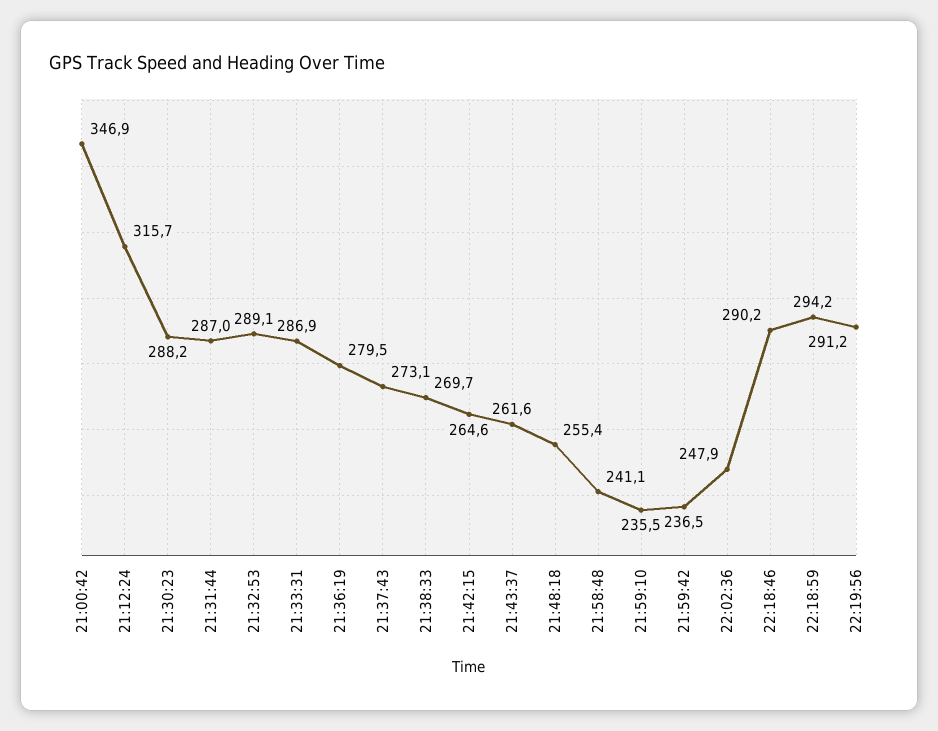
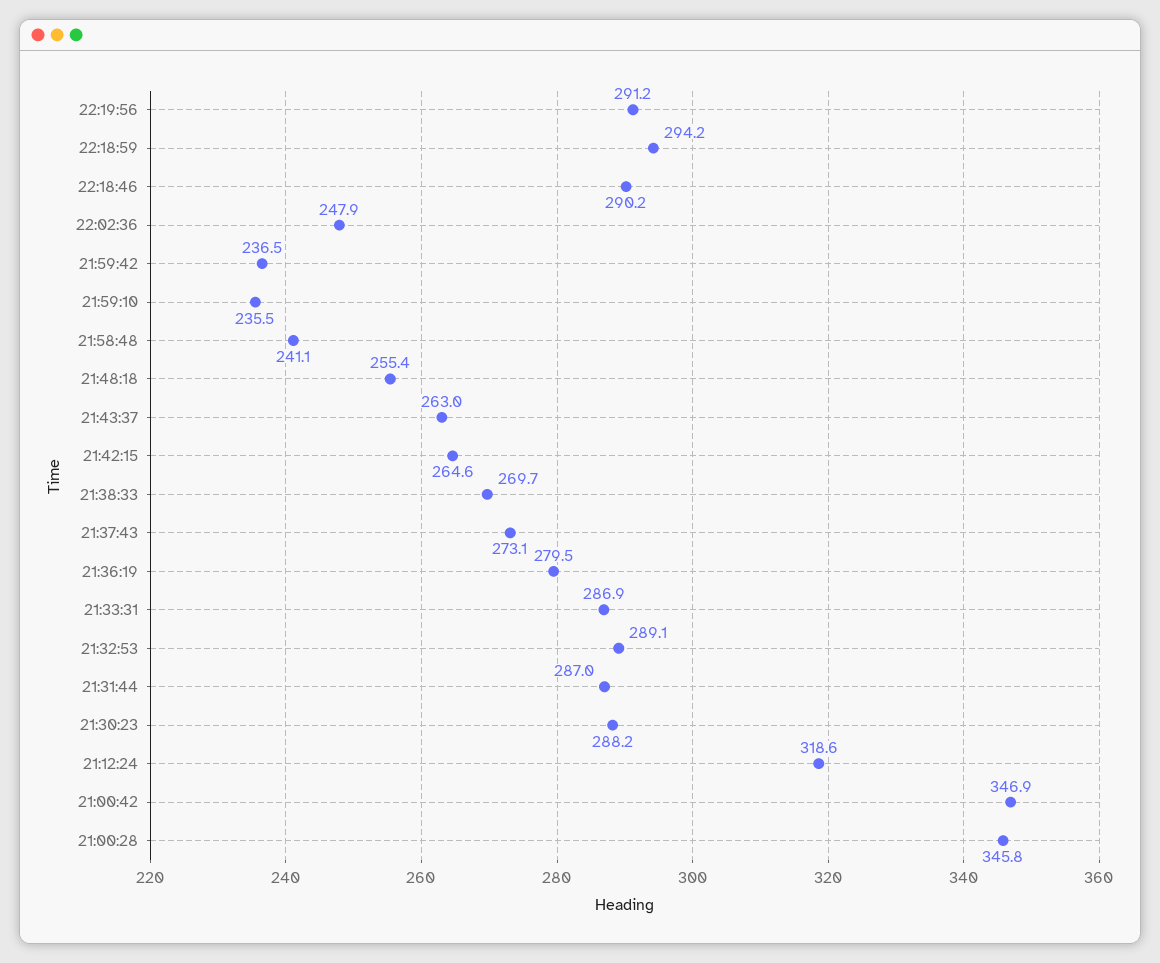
  {
    "21:00:42": 346.9,
-   "21:12:24": 315.7,
+   "21:12:24": 318.6,
    "21:30:23": 288.2,
    "21:31:44": 287,
    "21:32:53": 289.1,
    "21:33:31": 286.9,
    "21:36:19": 279.5,
    "21:37:43": 273.1,
    "21:38:33": 269.7,
    "21:42:15": 264.6,
-   "21:43:37": 261.6,
+   "21:43:37": 263,
    "21:48:18": 255.4,
    "21:58:48": 241.1,
    "21:59:10": 235.5,
    "21:59:42": 236.5,
    "22:02:36": 247.9,
    "22:18:46": 290.2,
    "22:18:59": 294.2,
-   "22:19:56": 291.2
+   "22:19:56": 291.2,
+   "21:00:28": 345.8
  }

